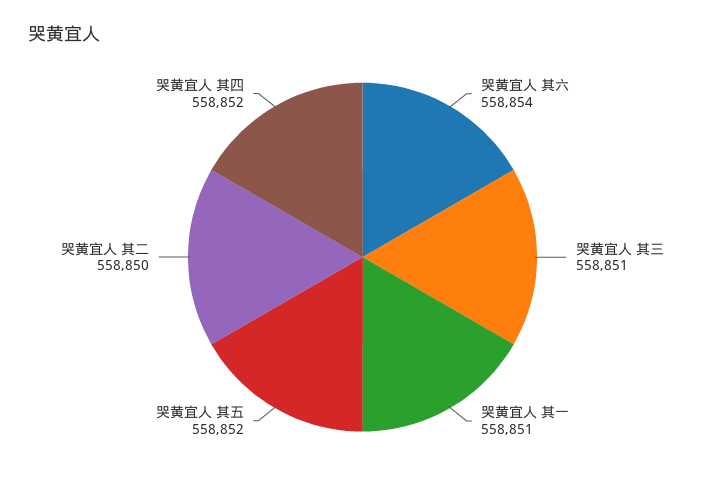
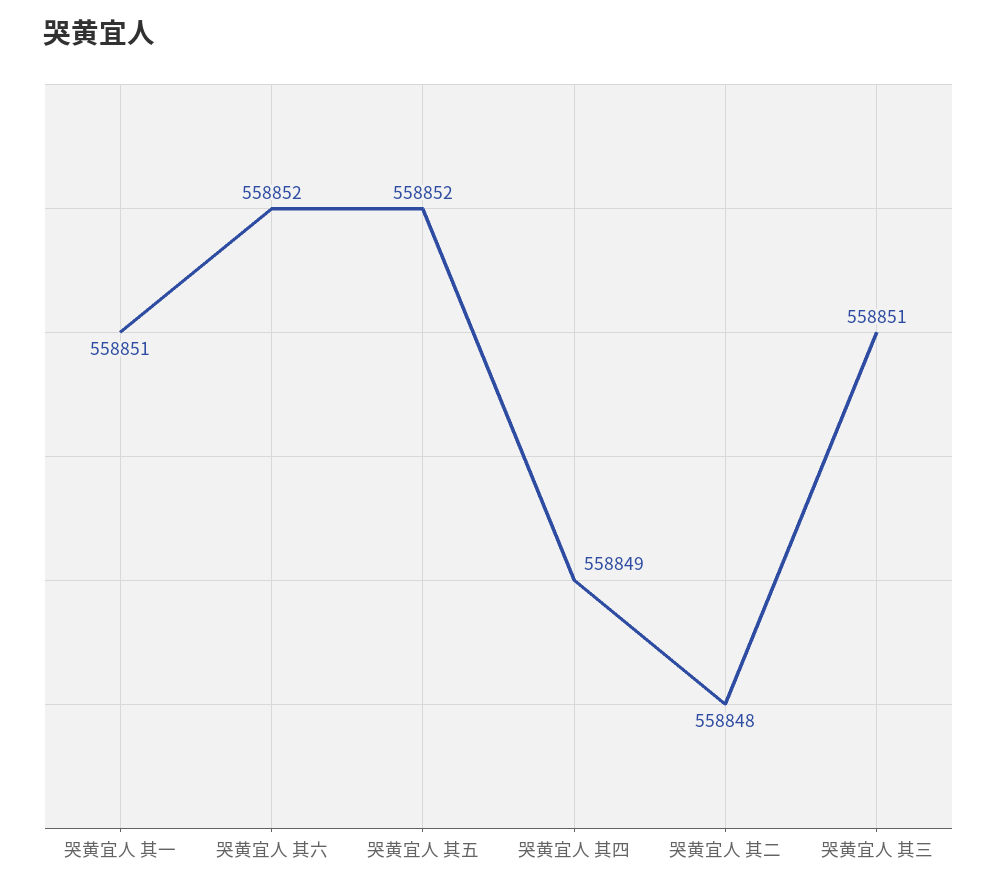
  {
-   "哭黄宜人 其六": 558854,
+   "哭黄宜人 其六": 558852,
    "哭黄宜人 其三": 558851,
    "哭黄宜人 其一": 558851,
    "哭黄宜人 其五": 558852,
-   "哭黄宜人 其二": 558850,
+   "哭黄宜人 其二": 558848,
-   "哭黄宜人 其四": 558852
+   "哭黄宜人 其四": 558849
  }

